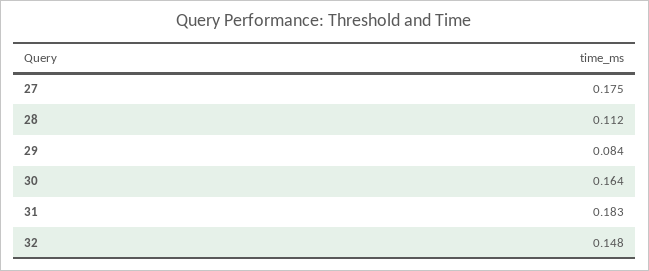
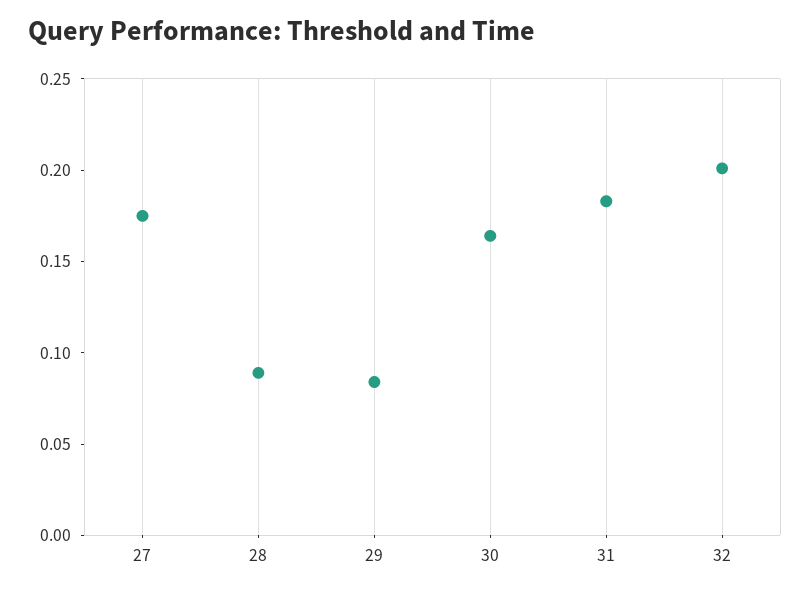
  {
    "27": 0.175,
-   "28": 0.112,
+   "28": 0.09,
    "29": 0.084,
    "30": 0.164,
    "31": 0.183,
-   "32": 0.148
+   "32": 0.2
  }

